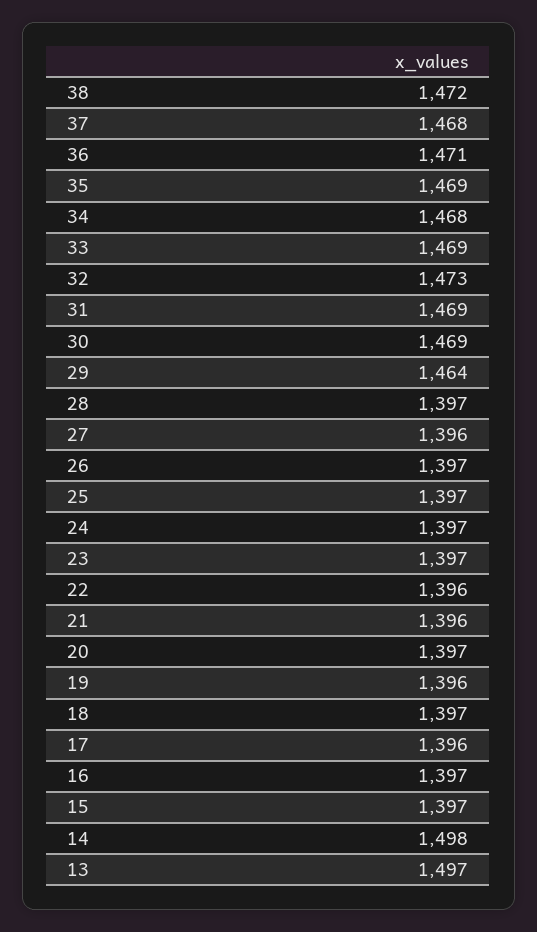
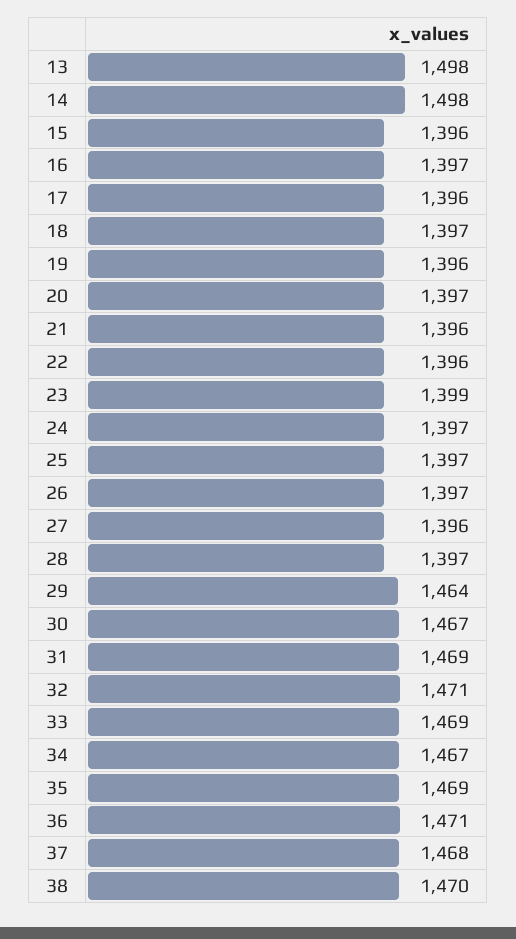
  {
-   "38": 1472,
+   "38": 1470,
    "37": 1468,
    "36": 1471,
    "35": 1469,
-   "34": 1468,
+   "34": 1467,
    "33": 1469,
-   "32": 1473,
+   "32": 1471,
    "31": 1469,
-   "30": 1469,
+   "30": 1467,
    "29": 1464,
    "28": 1397,
    "27": 1396,
    "26": 1397,
    "25": 1397,
    "24": 1397,
-   "23": 1397,
+   "23": 1399,
    "22": 1396,
    "21": 1396,
    "20": 1397,
    "19": 1396,
    "18": 1397,
    "17": 1396,
    "16": 1397,
-   "15": 1397,
+   "15": 1396,
    "14": 1498,
-   "13": 1497
+   "13": 1498
  }

